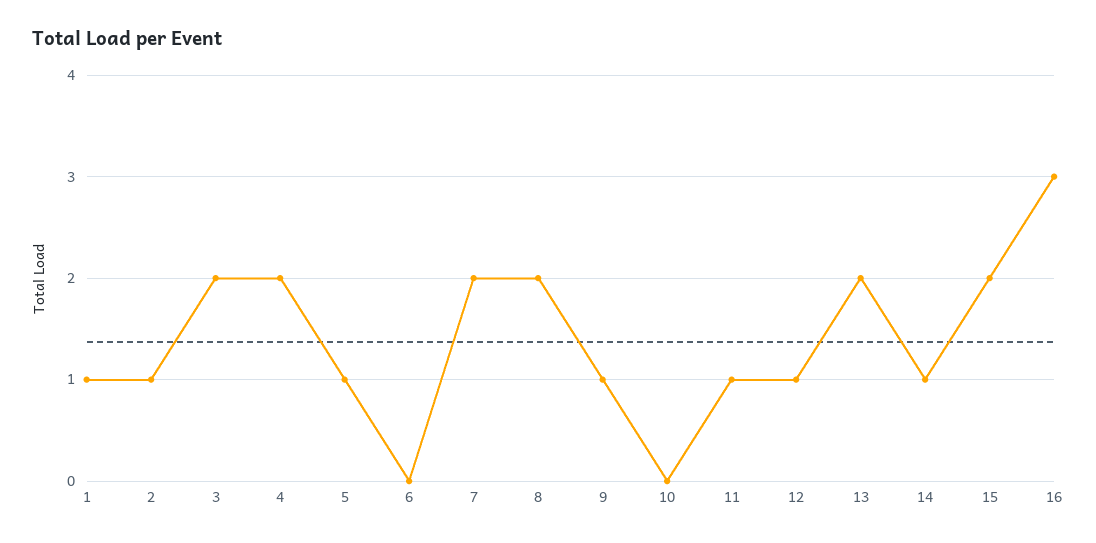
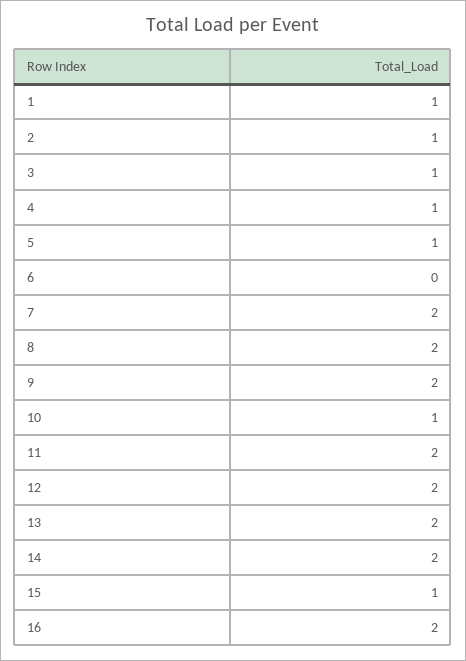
  {
    "1": 1,
    "2": 1,
-   "3": 2,
+   "3": 1,
-   "4": 2,
+   "4": 1,
    "5": 1,
    "6": 0,
    "7": 2,
    "8": 2,
-   "9": 1,
+   "9": 2,
-   "10": 0,
+   "10": 1,
-   "11": 1,
+   "11": 2,
-   "12": 1,
+   "12": 2,
    "13": 2,
-   "14": 1,
+   "14": 2,
-   "15": 2,
+   "15": 1,
-   "16": 3
+   "16": 2
  }

